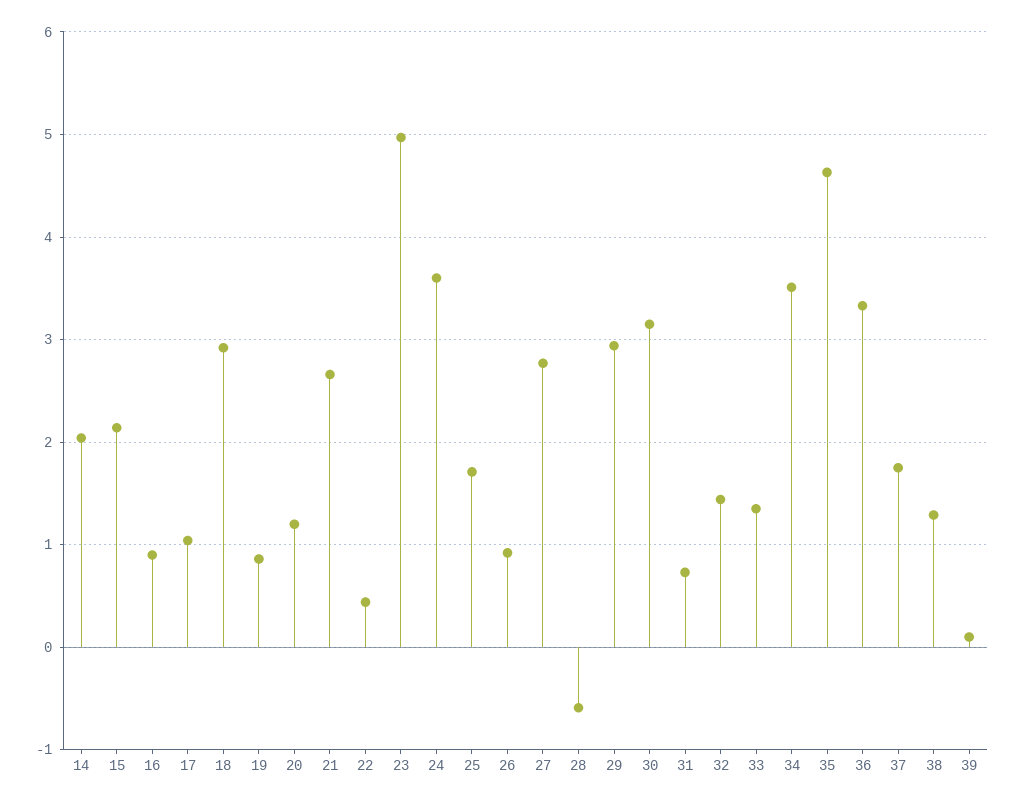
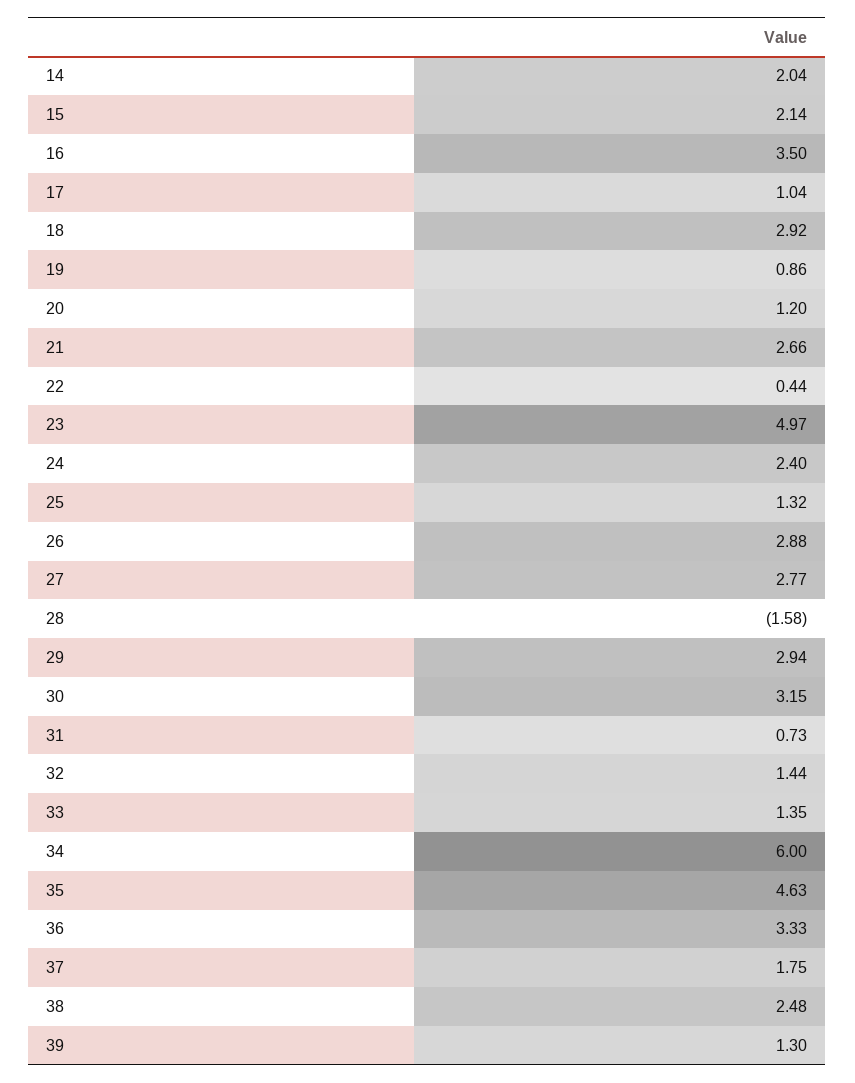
  {
    "14": 2.04,
    "15": 2.14,
-   "16": 0.9,
+   "16": 3.5,
    "17": 1.04,
    "18": 2.92,
    "19": 0.86,
    "20": 1.2,
    "21": 2.66,
    "22": 0.44,
    "23": 4.97,
-   "24": 3.6,
+   "24": 2.4,
-   "25": 1.7,
+   "25": 1.32,
-   "26": 0.9,
+   "26": 2.88,
    "27": 2.77,
-   "28": -0.6,
+   "28": -1.58,
    "29": 2.94,
    "30": 3.15,
    "31": 0.73,
    "32": 1.44,
    "33": 1.35,
-   "34": 3.5,
+   "34": 6,
    "35": 4.63,
    "36": 3.33,
    "37": 1.75,
-   "38": 1.3,
+   "38": 2.48,
-   "39": 0.1
+   "39": 1.3
  }

